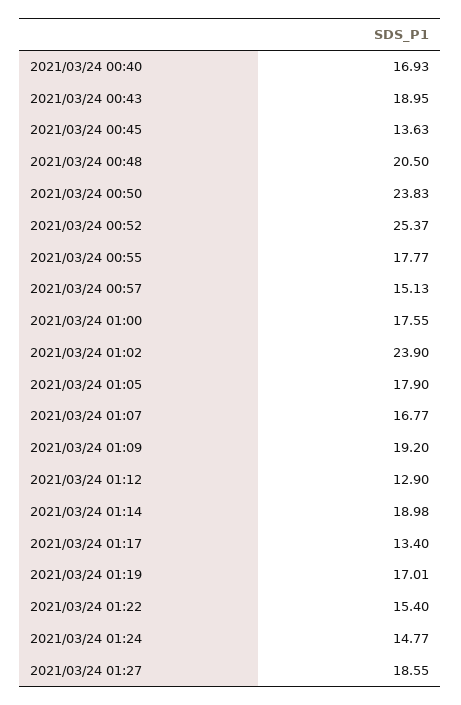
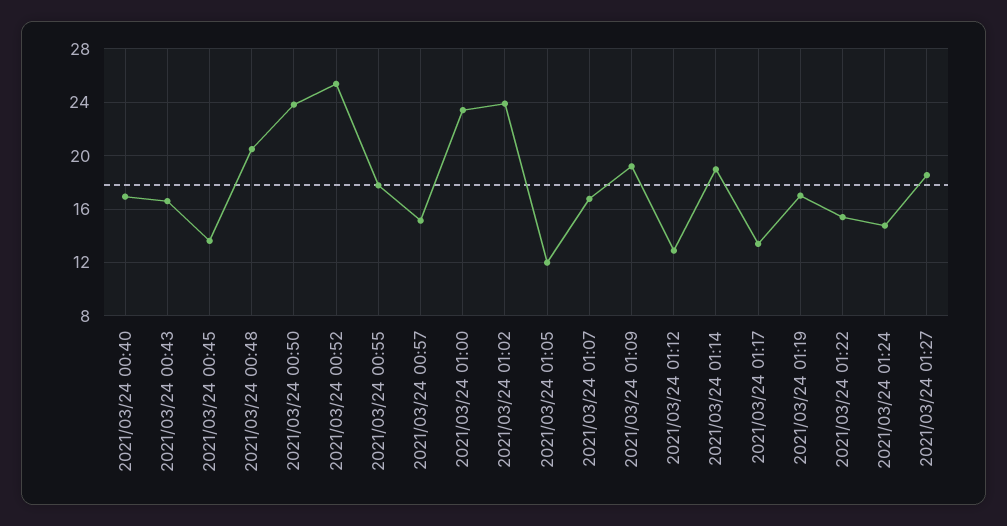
  {
    "2021/03/24 00:40": 16.93,
-   "2021/03/24 00:43": 18.95,
+   "2021/03/24 00:43": 16.5,
    "2021/03/24 00:45": 13.63,
    "2021/03/24 00:48": 20.5,
    "2021/03/24 00:50": 23.83,
    "2021/03/24 00:52": 25.37,
    "2021/03/24 00:55": 17.77,
    "2021/03/24 00:57": 15.13,
-   "2021/03/24 01:00": 17.55,
+   "2021/03/24 01:00": 23.5,
    "2021/03/24 01:02": 23.9,
-   "2021/03/24 01:05": 17.9,
+   "2021/03/24 01:05": 12,
    "2021/03/24 01:07": 16.77,
    "2021/03/24 01:09": 19.2,
    "2021/03/24 01:12": 12.9,
    "2021/03/24 01:14": 18.98,
    "2021/03/24 01:17": 13.4,
    "2021/03/24 01:19": 17.01,
    "2021/03/24 01:22": 15.4,
    "2021/03/24 01:24": 14.77,
    "2021/03/24 01:27": 18.55
  }

